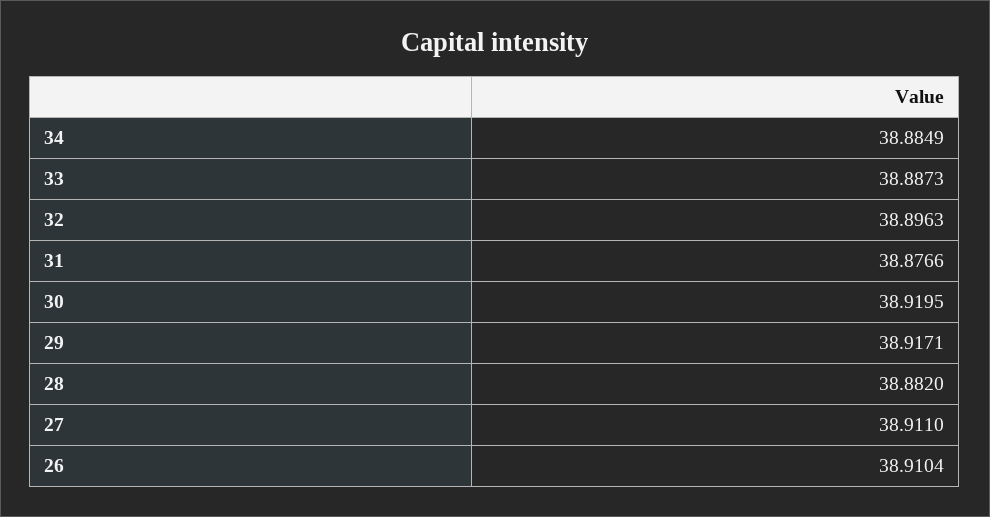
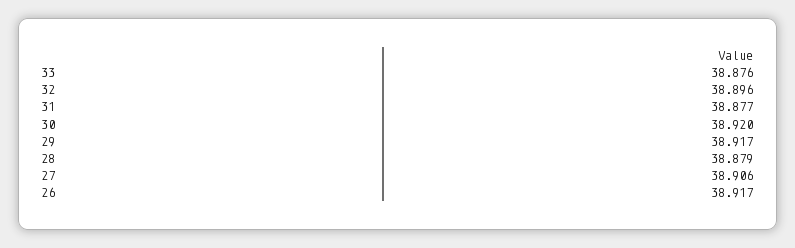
  {
-   "34": 38.8849,
-   "33": 38.8873,
+   "33": 38.876,
    "32": 38.8963,
    "31": 38.8766,
    "30": 38.9195,
    "29": 38.9171,
-   "28": 38.882,
+   "28": 38.879,
-   "27": 38.911,
+   "27": 38.906,
-   "26": 38.9104
+   "26": 38.917
  }

